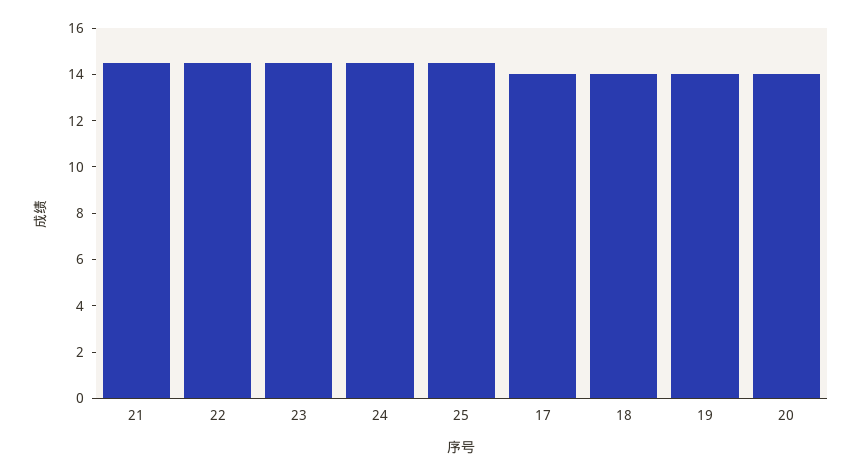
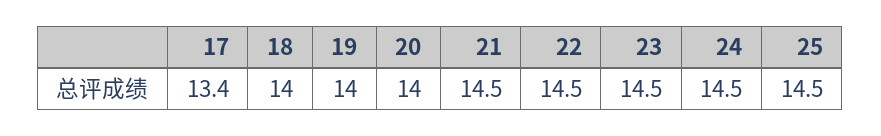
  {
    "21": 14.5,
    "22": 14.5,
    "23": 14.5,
    "24": 14.5,
    "25": 14.5,
-   "17": 14,
+   "17": 13.4,
    "18": 14,
    "19": 14,
    "20": 14
  }

